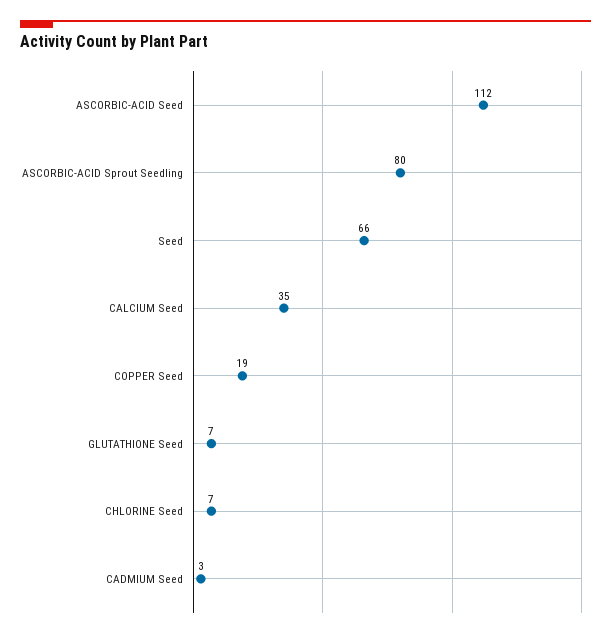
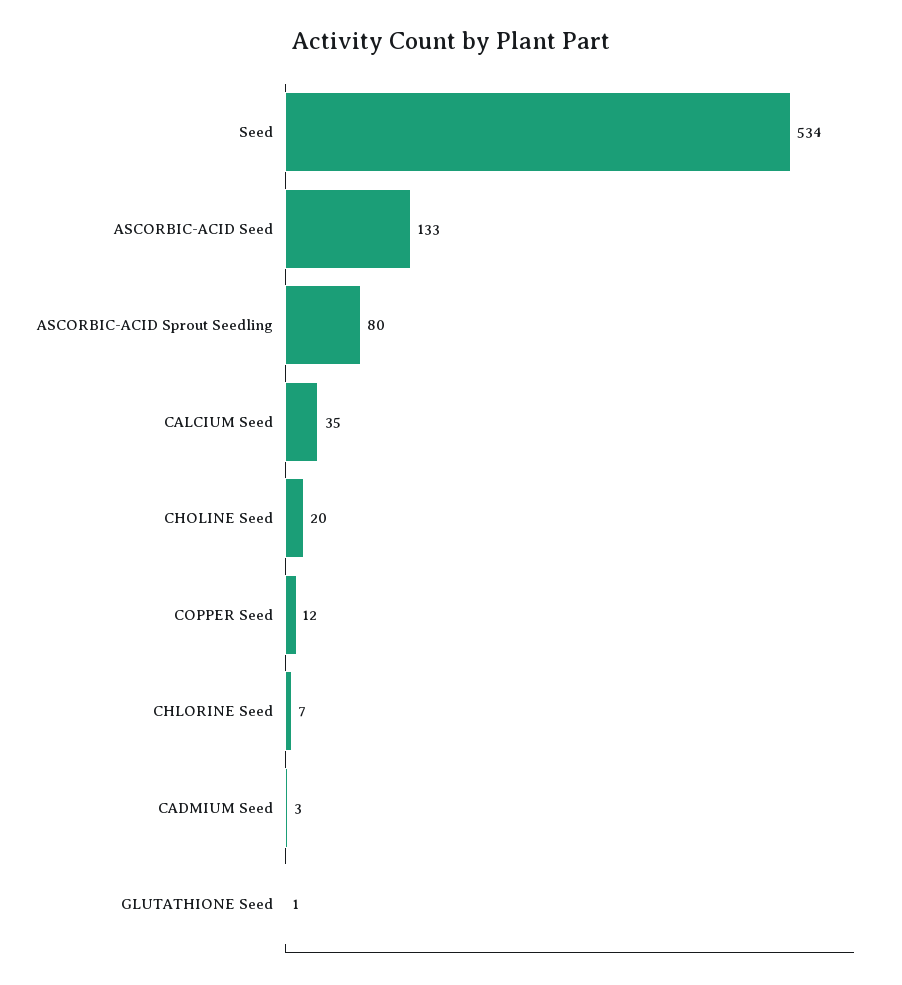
  {
-   "ASCORBIC-ACID Seed": 112,
+   "ASCORBIC-ACID Seed": 133,
    "ASCORBIC-ACID Sprout Seedling": 80,
-   "Seed": 66,
+   "Seed": 534,
    "CALCIUM Seed": 35,
-   "COPPER Seed": 19,
+   "COPPER Seed": 12,
-   "GLUTATHIONE Seed": 7,
+   "GLUTATHIONE Seed": 1,
    "CHLORINE Seed": 7,
-   "CADMIUM Seed": 3
+   "CADMIUM Seed": 3,
+   "CHOLINE Seed": 20
  }

